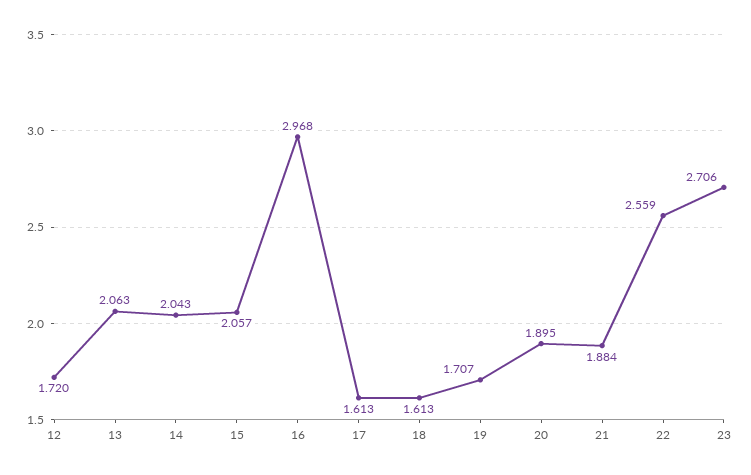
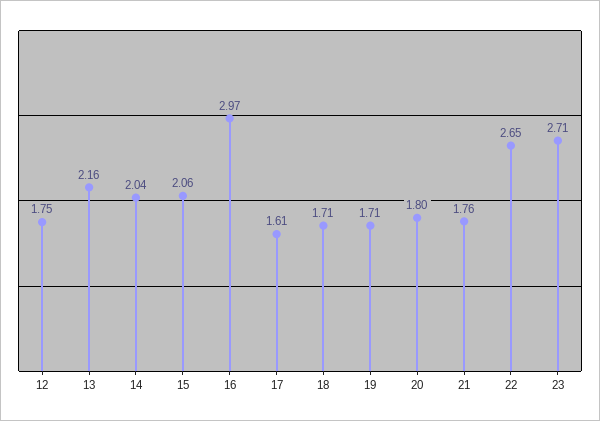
  {
-   "12": 1.72,
+   "12": 1.75,
-   "13": 2.063,
+   "13": 2.16,
    "14": 2.043,
    "15": 2.057,
    "16": 2.968,
    "17": 1.613,
-   "18": 1.613,
+   "18": 1.71,
    "19": 1.707,
-   "20": 1.895,
+   "20": 1.8,
-   "21": 1.884,
+   "21": 1.76,
-   "22": 2.559,
+   "22": 2.65,
    "23": 2.706
  }

